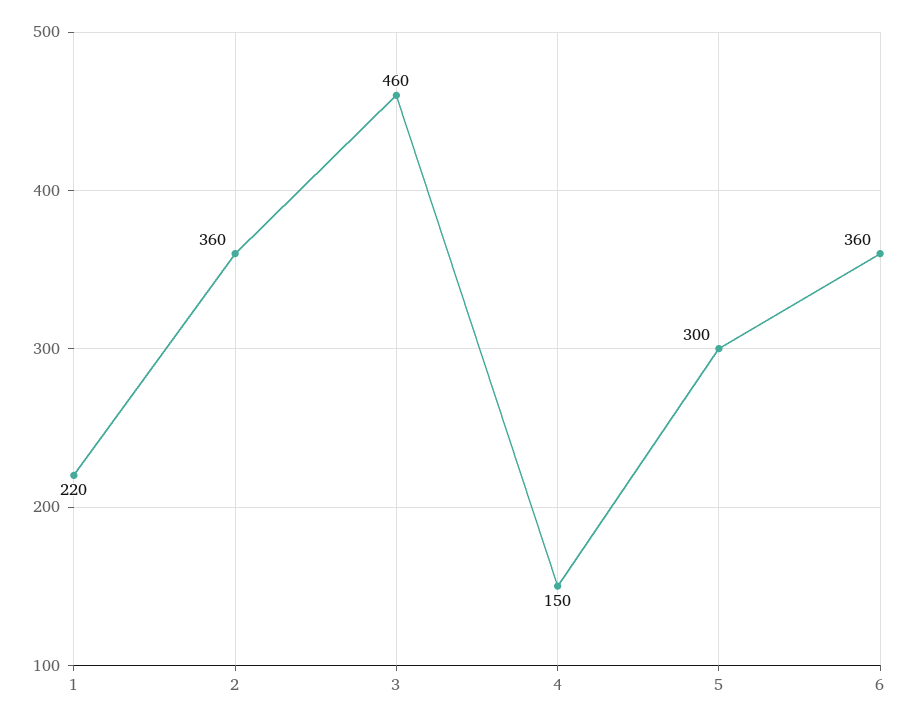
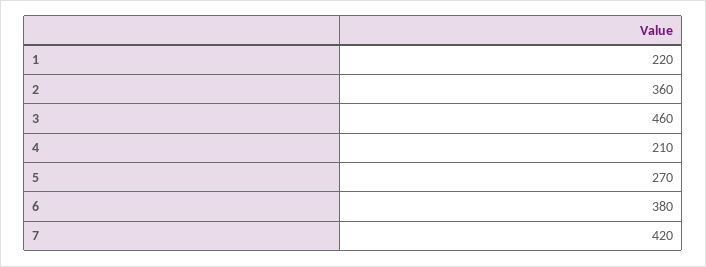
  {
    "1": 220,
    "2": 360,
    "3": 460,
-   "4": 150,
+   "4": 210,
-   "5": 300,
+   "5": 270,
-   "6": 360
+   "6": 380,
+   "7": 420
  }

